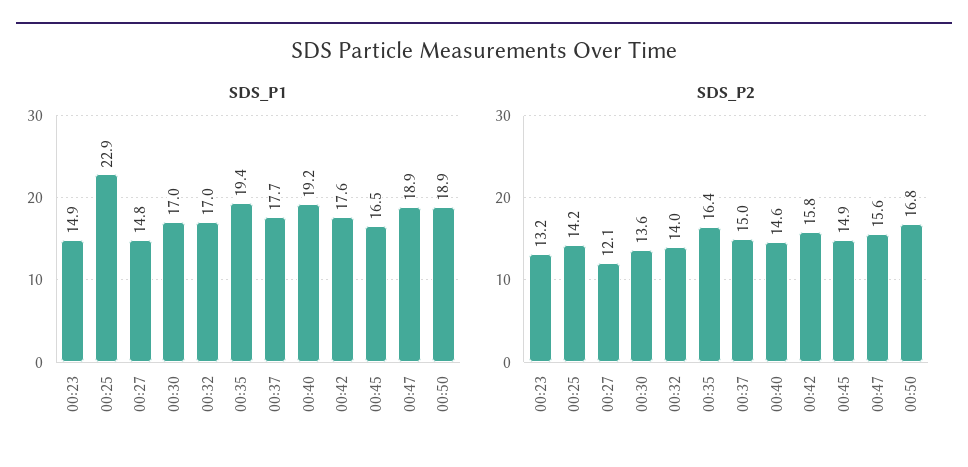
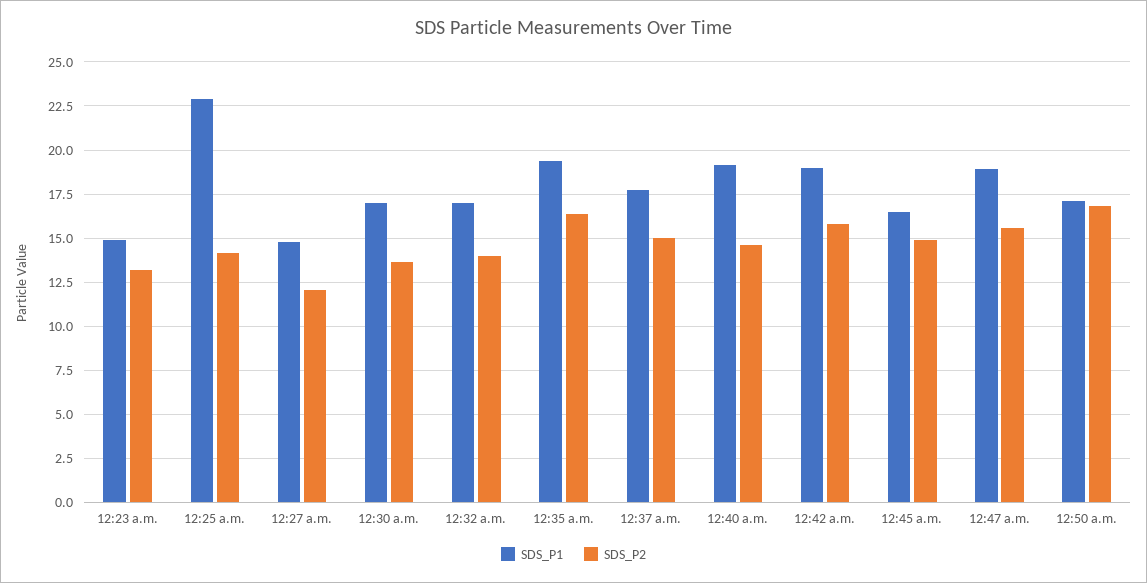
  {
    "SDS_P1": {
      "00:23": 14.9,
      "00:25": 22.9,
      "00:27": 14.8,
      "00:30": 17,
      "00:32": 17,
      "00:35": 19.4,
      "00:37": 17.7,
      "00:40": 19.2,
-     "00:42": 17.6,
+     "00:42": 19,
      "00:45": 16.5,
      "00:47": 18.9,
-     "00:50": 18.9
+     "00:50": 17
    },
    "SDS_P2": {
      "00:23": 13.2,
      "00:25": 14.2,
      "00:27": 12.1,
      "00:30": 13.6,
      "00:32": 14,
      "00:35": 16.4,
      "00:37": 15,
      "00:40": 14.6,
      "00:42": 15.8,
      "00:45": 14.9,
      "00:47": 15.6,
      "00:50": 16.8
    }
  }

